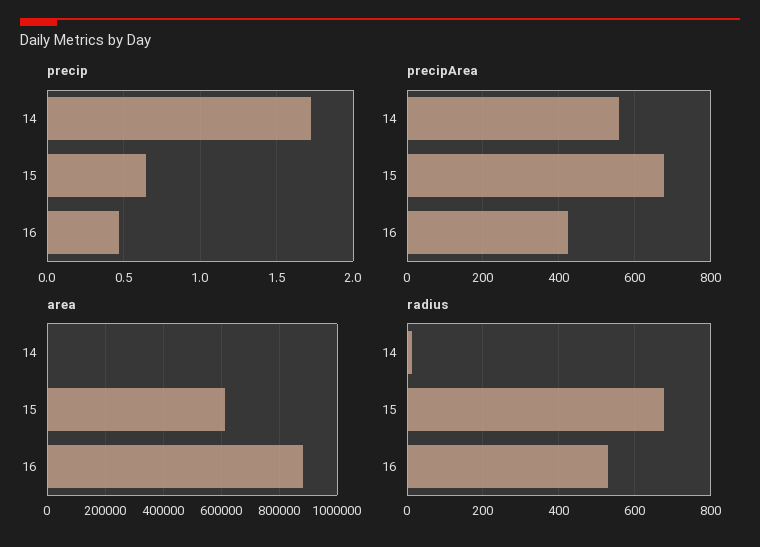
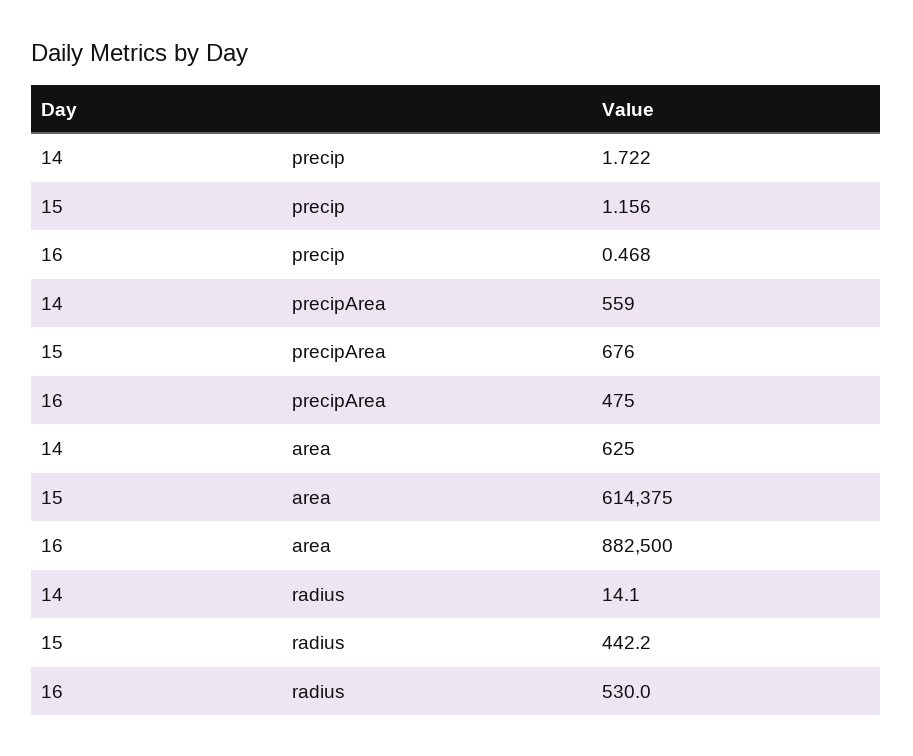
  {
    "precip": {
      "14": 1.722,
-     "15": 0.65,
+     "15": 1.156,
      "16": 0.468
    },
    "precipArea": {
      "14": 559,
      "15": 676,
-     "16": 420
+     "16": 475
    },
    "area": {
      "14": 625,
      "15": 614375,
      "16": 882500
    },
    "radius": {
      "14": 14.1,
-     "15": 680,
+     "15": 442.2,
      "16": 530
    }
  }

